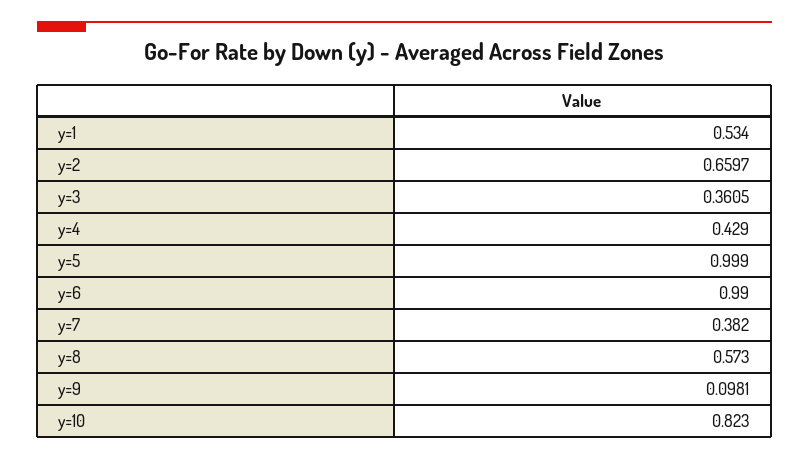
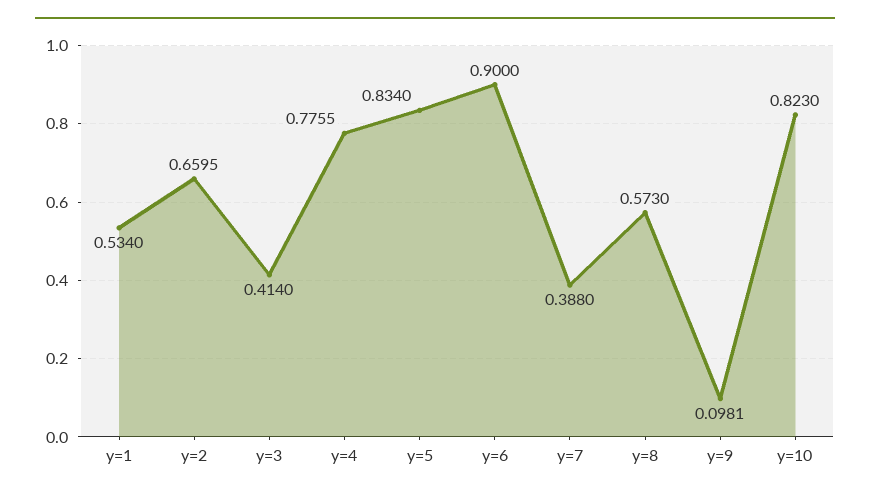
  {
    "y=1": 0.534,
-   "y=2": 0.6597,
+   "y=2": 0.6595,
-   "y=3": 0.3605,
+   "y=3": 0.414,
-   "y=4": 0.429,
+   "y=4": 0.7755,
-   "y=5": 0.999,
+   "y=5": 0.834,
-   "y=6": 0.99,
+   "y=6": 0.9,
-   "y=7": 0.382,
+   "y=7": 0.388,
    "y=8": 0.573,
    "y=9": 0.0981,
    "y=10": 0.823
  }

